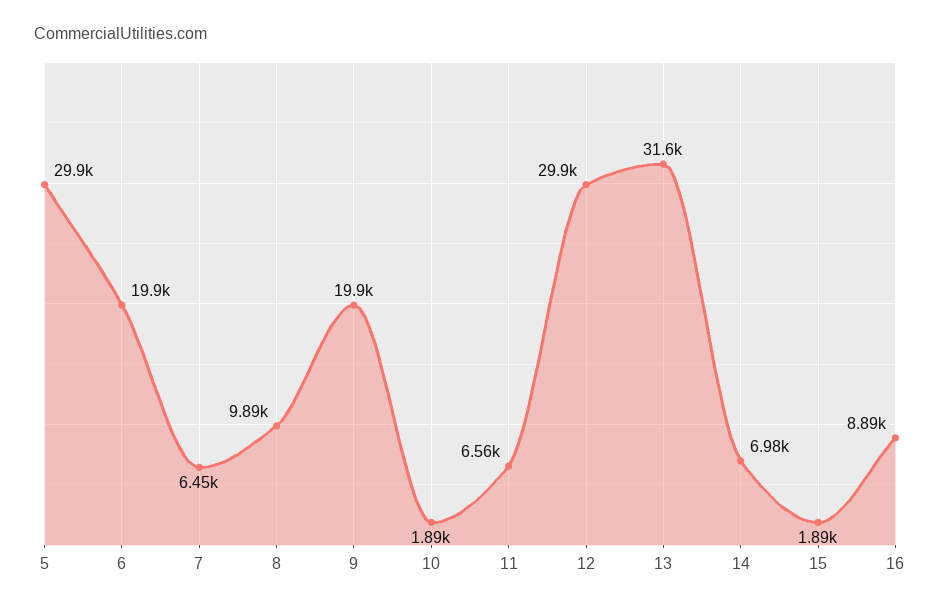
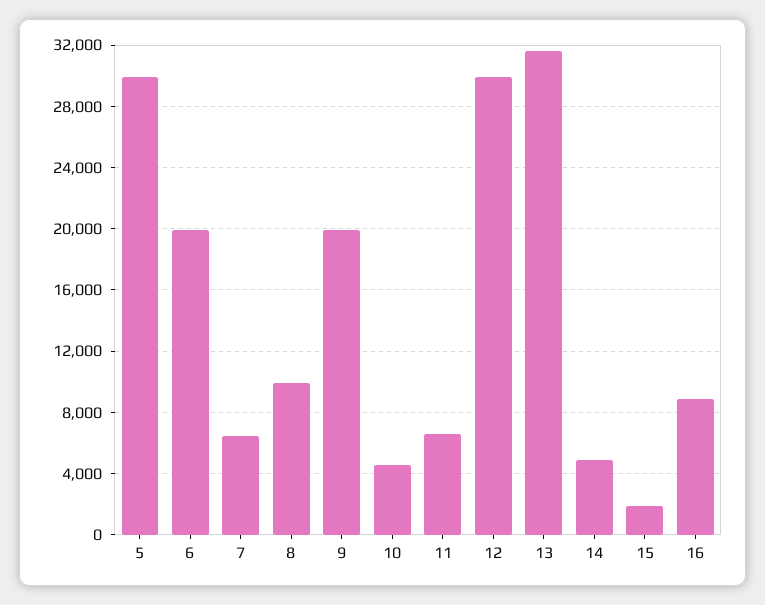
  {
    "5": 29900,
    "6": 19900,
    "7": 6450,
    "8": 9890,
    "9": 19900,
-   "10": 1890,
+   "10": 4500,
    "11": 6560,
    "12": 29900,
    "13": 31600,
-   "14": 6980,
+   "14": 5000,
    "15": 1890,
    "16": 8890
  }

